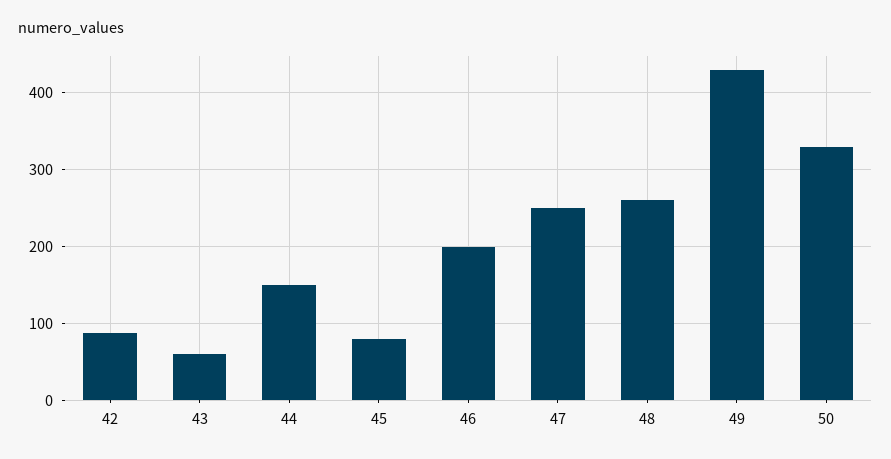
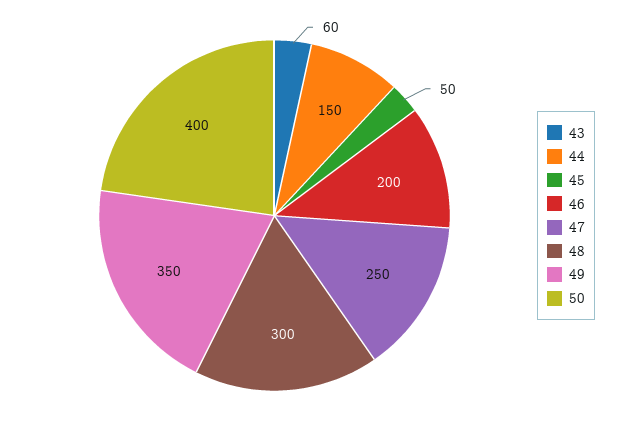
  {
-   "42": 90,
    "43": 60,
    "44": 150,
-   "45": 80,
+   "45": 50,
    "46": 200,
    "47": 250,
-   "48": 260,
+   "48": 300,
-   "49": 430,
+   "49": 350,
-   "50": 330
+   "50": 400
  }

